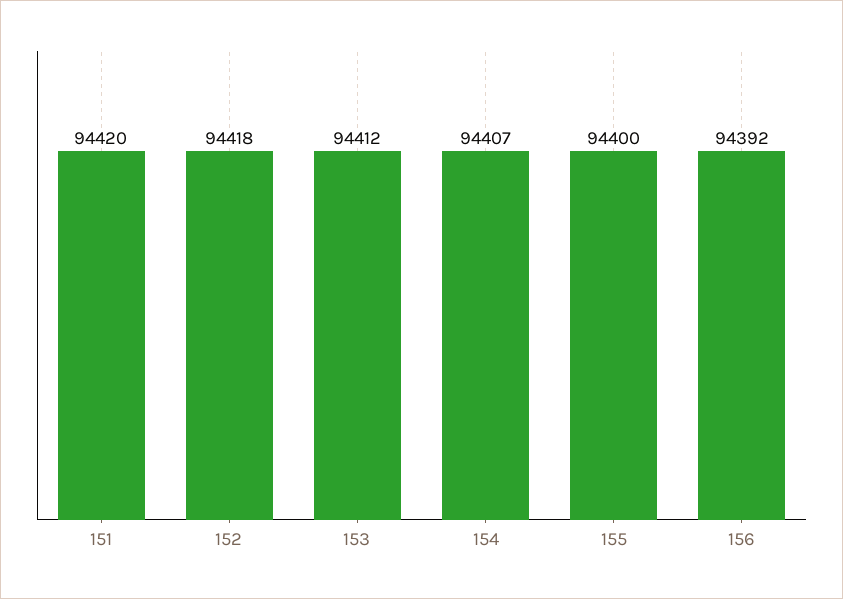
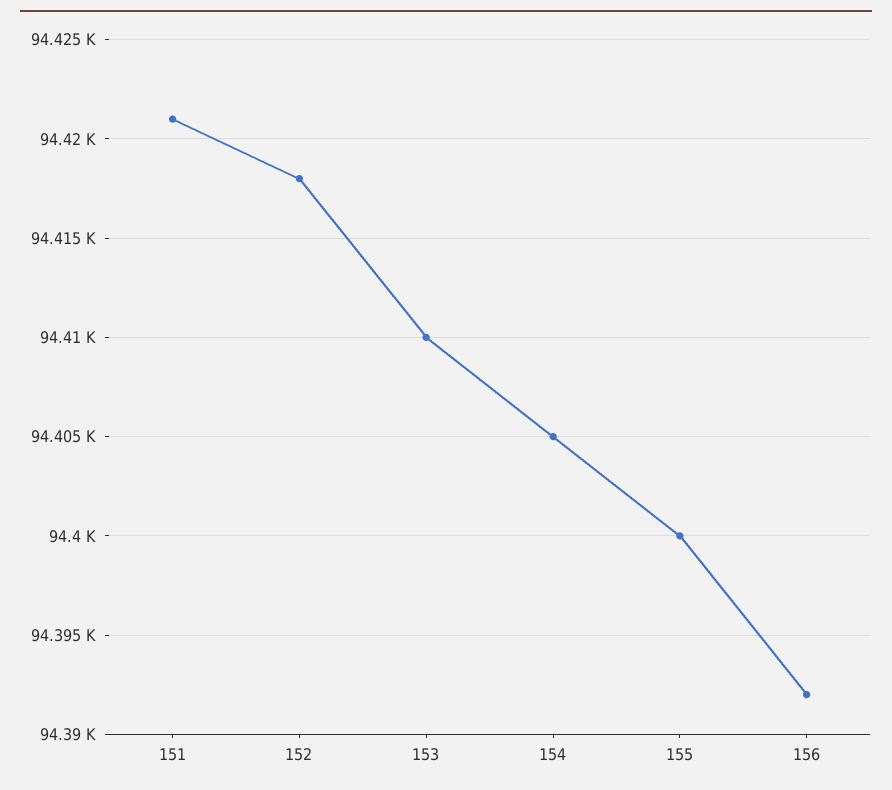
  {
-   "151": 94420,
+   "151": 94421,
    "152": 94418,
-   "153": 94412,
+   "153": 94410,
-   "154": 94407,
+   "154": 94405,
    "155": 94400,
    "156": 94392
  }

